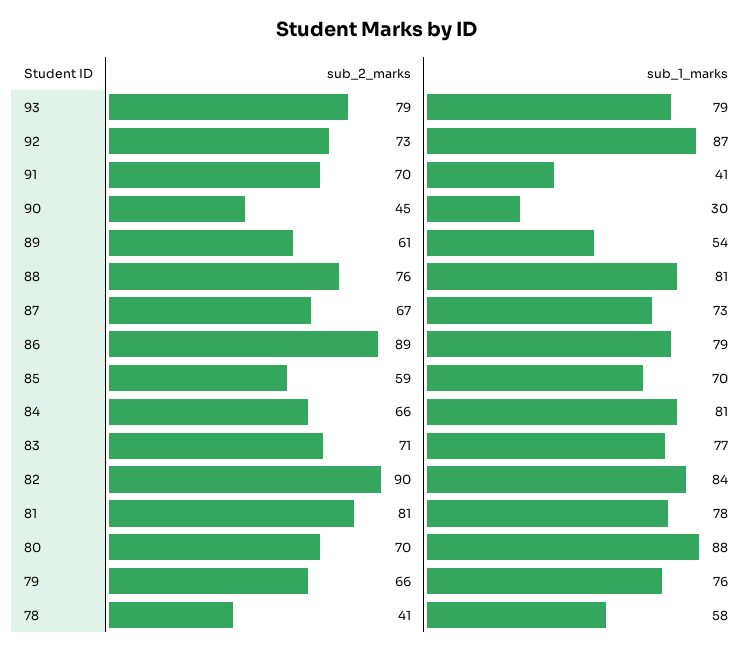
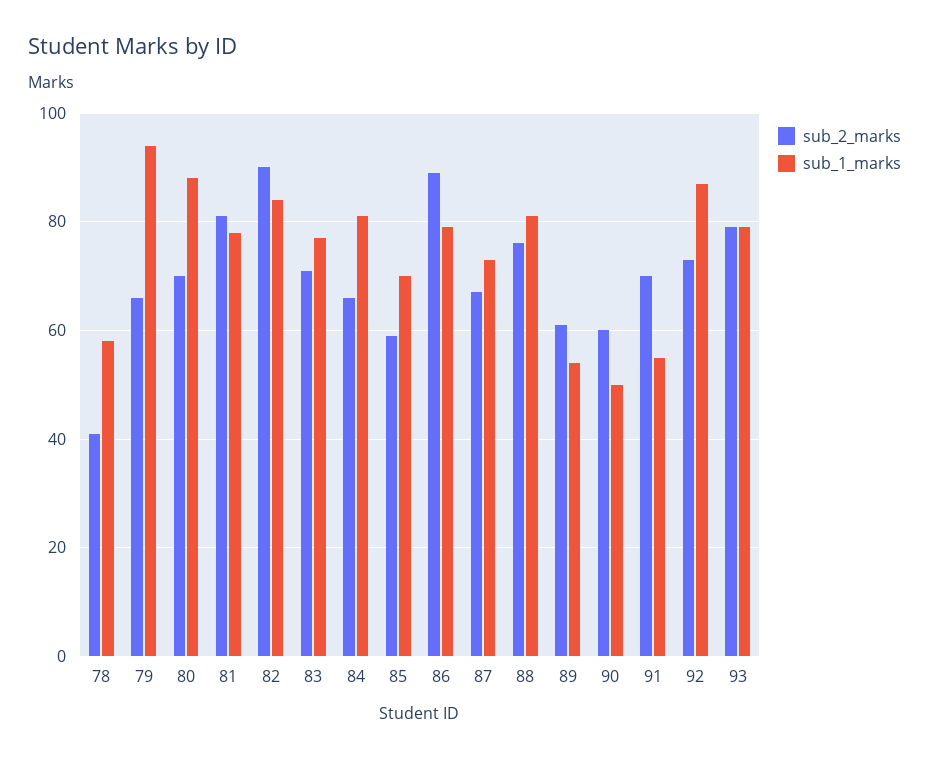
  {
    "sub_2_marks": {
      "93": 79,
      "92": 73,
      "91": 70,
-     "90": 45,
+     "90": 60,
      "89": 61,
      "88": 76,
      "87": 67,
      "86": 89,
      "85": 59,
      "84": 66,
      "83": 71,
      "82": 90,
      "81": 81,
      "80": 70,
      "79": 66,
      "78": 41
    },
    "sub_1_marks": {
      "93": 79,
      "92": 87,
-     "91": 41,
+     "91": 55,
-     "90": 30,
+     "90": 50,
      "89": 54,
      "88": 81,
      "87": 73,
      "86": 79,
      "85": 70,
      "84": 81,
      "83": 77,
      "82": 84,
      "81": 78,
      "80": 88,
-     "79": 76,
+     "79": 95,
      "78": 58
    }
  }

